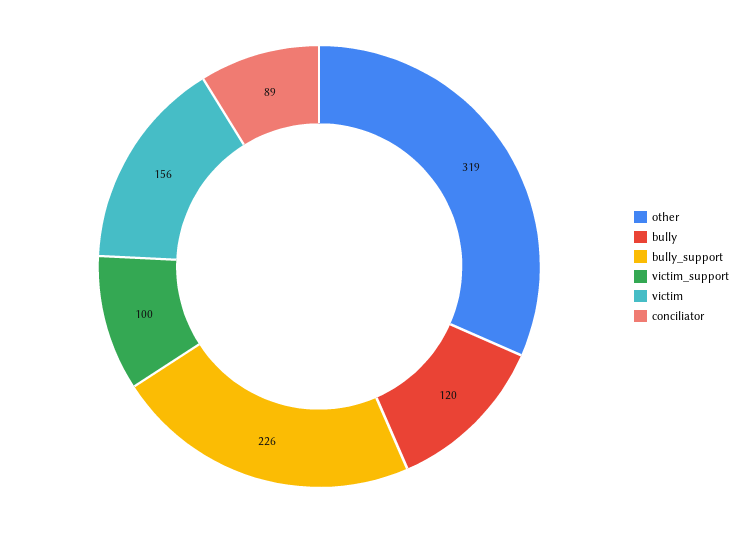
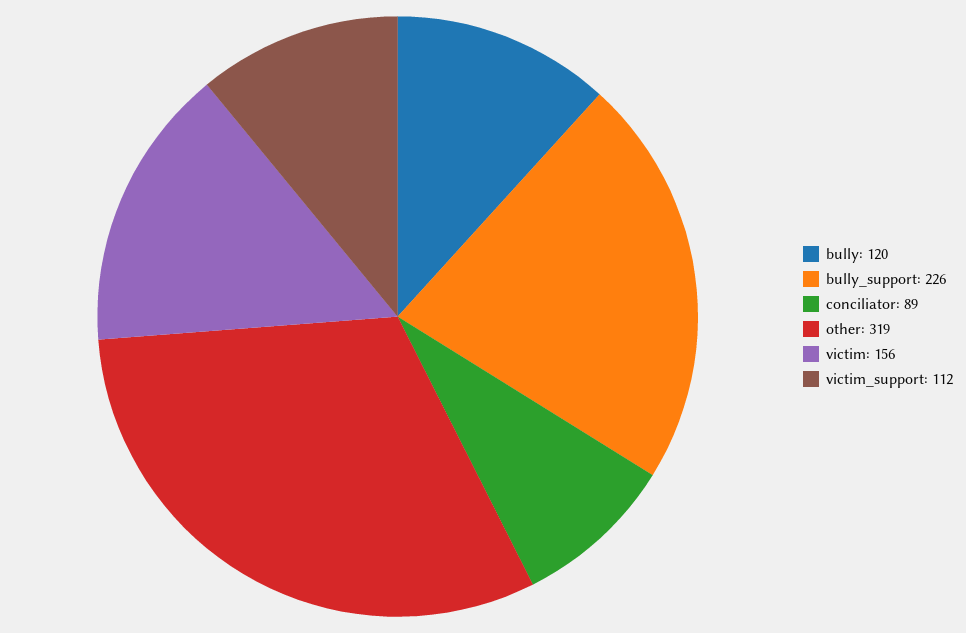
  {
    "other": 319,
    "bully": 120,
    "bully_support": 226,
-   "victim_support": 100,
+   "victim_support": 112,
    "victim": 156,
    "conciliator": 89
  }

